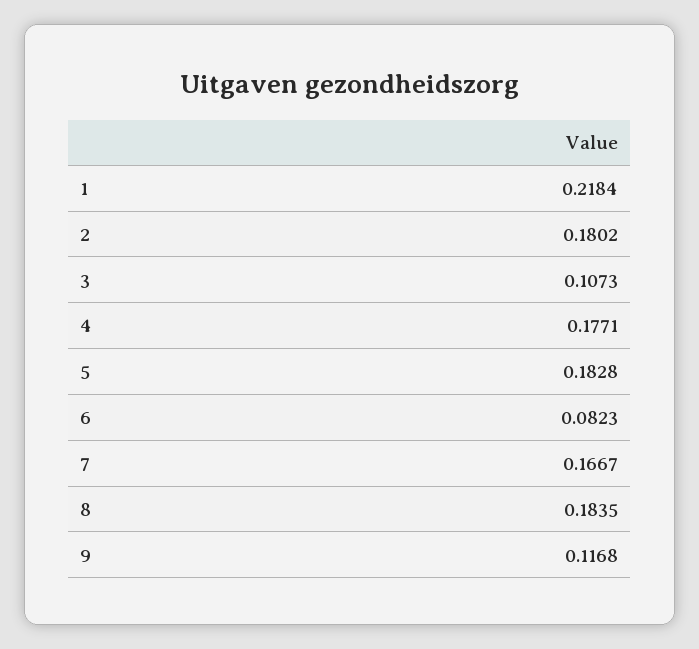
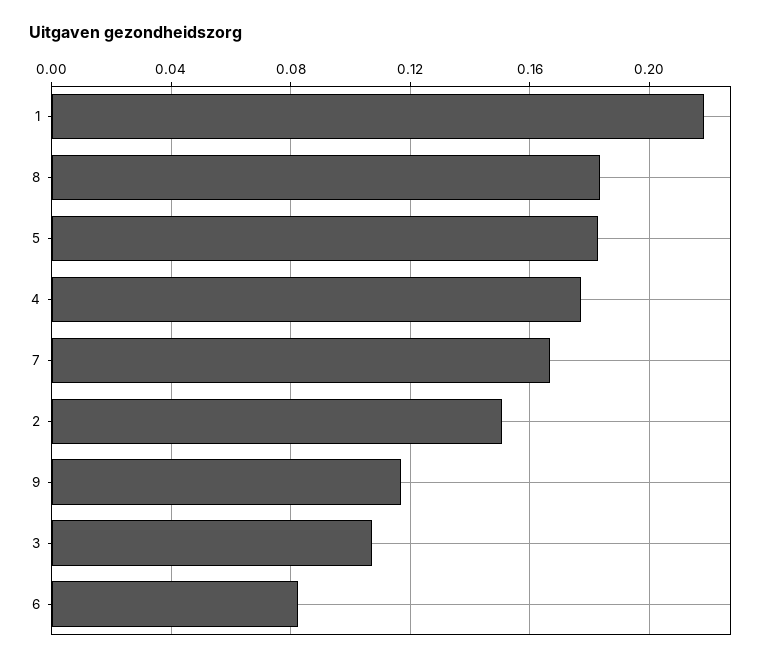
  {
    "1": 0.2184,
-   "2": 0.1802,
+   "2": 0.15,
    "3": 0.1073,
    "4": 0.1771,
    "5": 0.1828,
    "6": 0.0823,
    "7": 0.1667,
    "8": 0.1835,
    "9": 0.1168
  }

